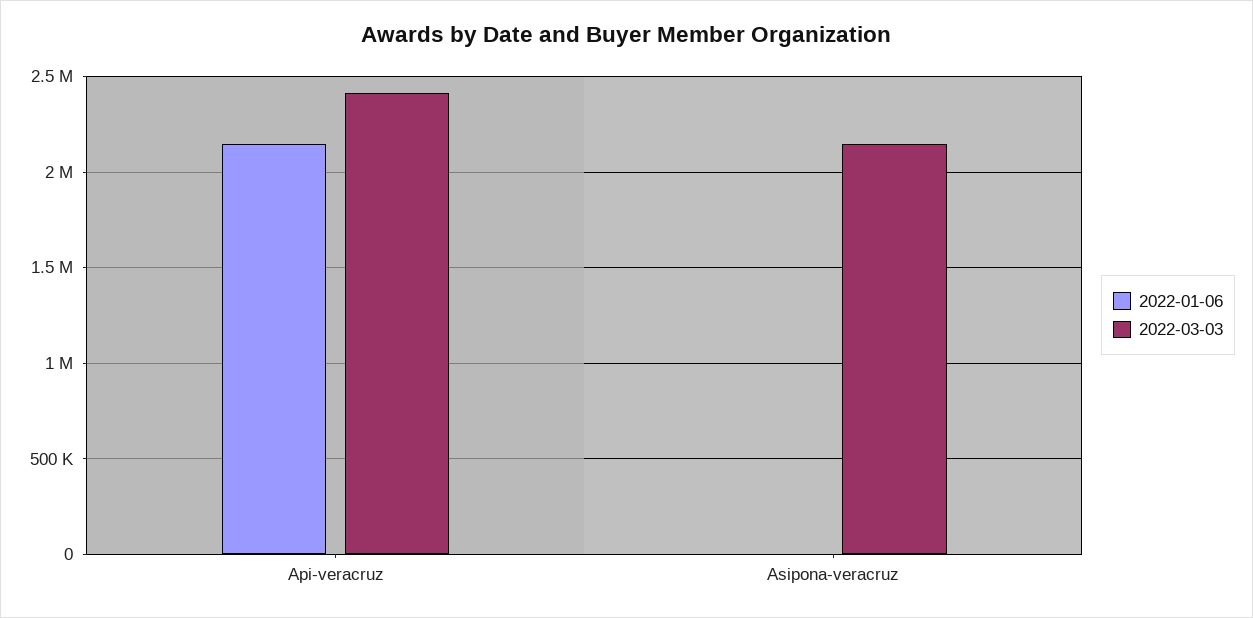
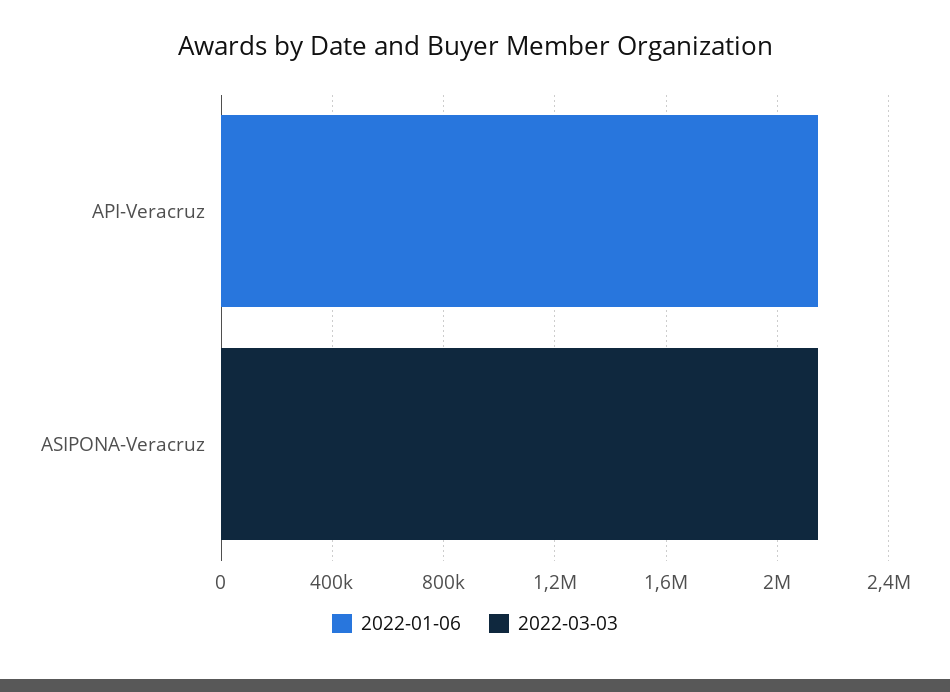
  {
    "2022-01-06": {
      "Api-veracruz": 2150000,
      "Asipona-veracruz": 0
    },
    "2022-03-03": {
-     "Api-veracruz": 2400000,
+     "Api-veracruz": 0,
      "Asipona-veracruz": 2150000
    }
  }

